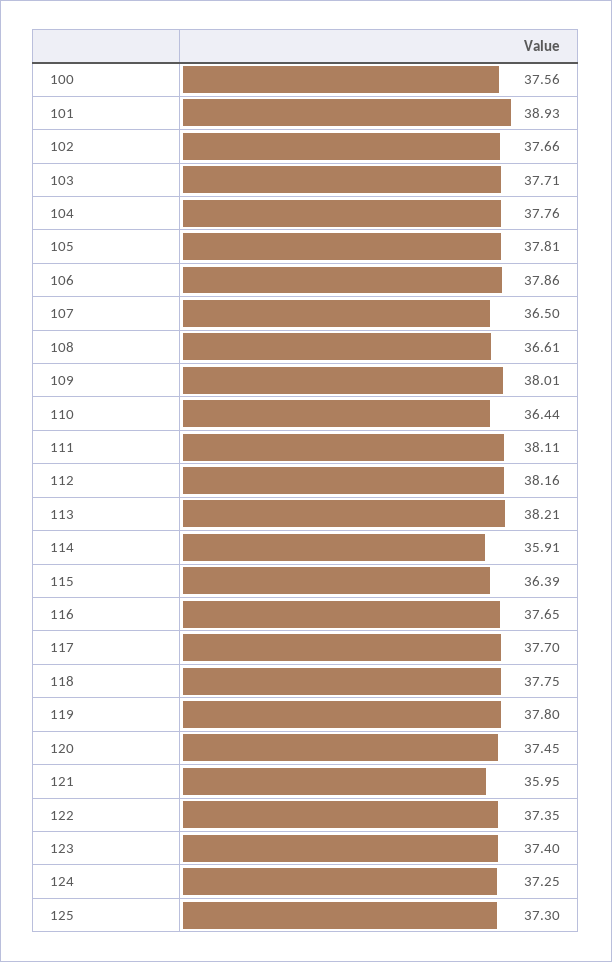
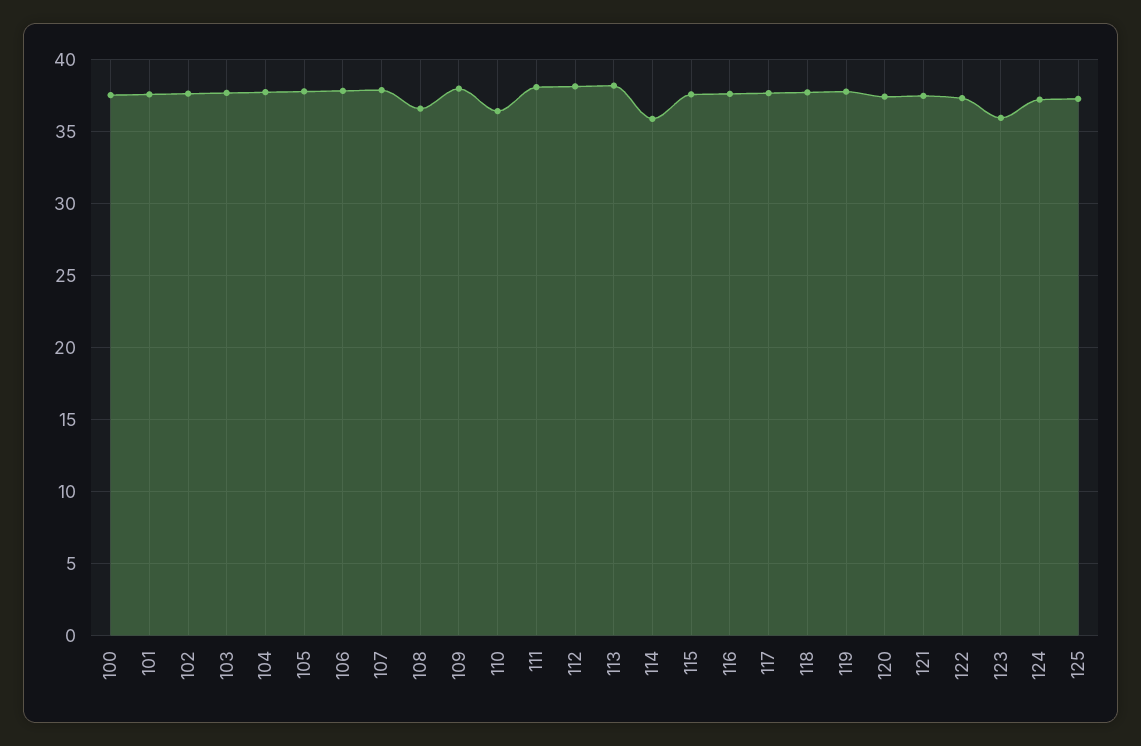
  {
    "100": 37.56,
-   "101": 38.93,
+   "101": 37.5,
    "102": 37.66,
    "103": 37.71,
    "104": 37.76,
    "105": 37.81,
    "106": 37.86,
-   "107": 36.5,
+   "107": 38,
    "108": 36.61,
    "109": 38.01,
    "110": 36.44,
    "111": 38.11,
    "112": 38.16,
    "113": 38.21,
    "114": 35.91,
-   "115": 36.39,
+   "115": 37.5,
    "116": 37.65,
    "117": 37.7,
    "118": 37.75,
    "119": 37.8,
    "120": 37.45,
-   "121": 35.95,
+   "121": 37.5,
    "122": 37.35,
-   "123": 37.4,
+   "123": 36,
    "124": 37.25,
    "125": 37.3
  }

